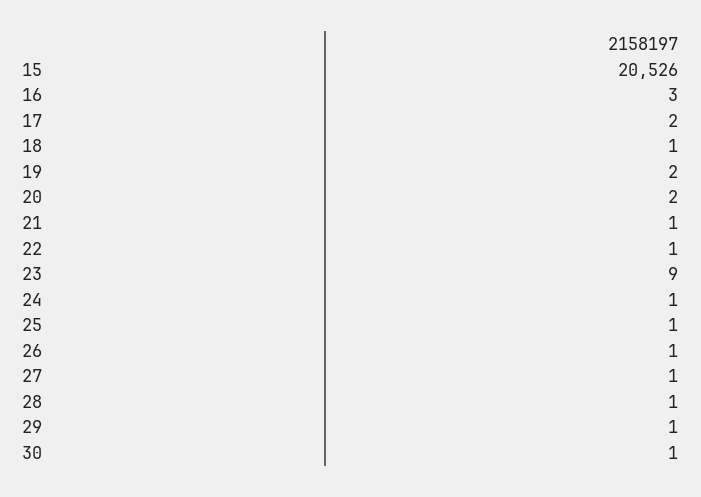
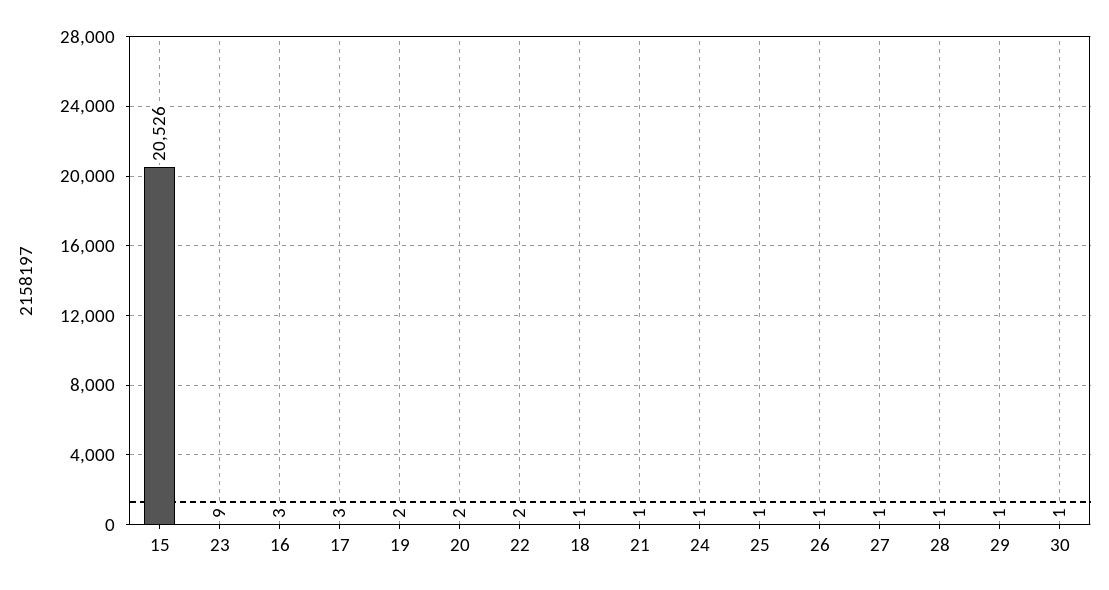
  {
    "15": 20526,
    "16": 3,
-   "17": 2,
+   "17": 3,
    "18": 1,
    "19": 2,
    "20": 2,
    "21": 1,
-   "22": 1,
+   "22": 2,
    "23": 9,
    "24": 1,
    "25": 1,
    "26": 1,
    "27": 1,
    "28": 1,
    "29": 1,
    "30": 1
  }

